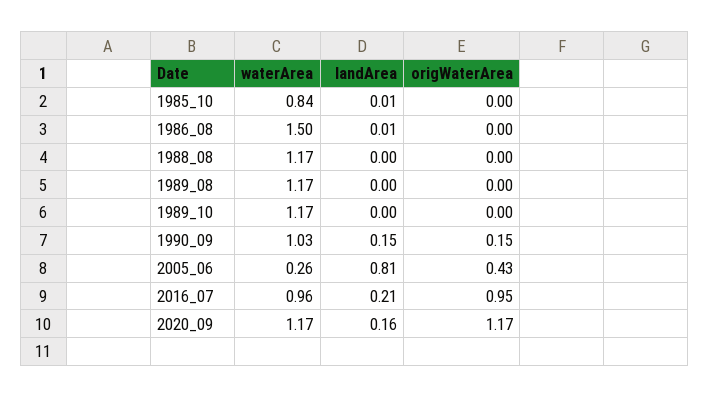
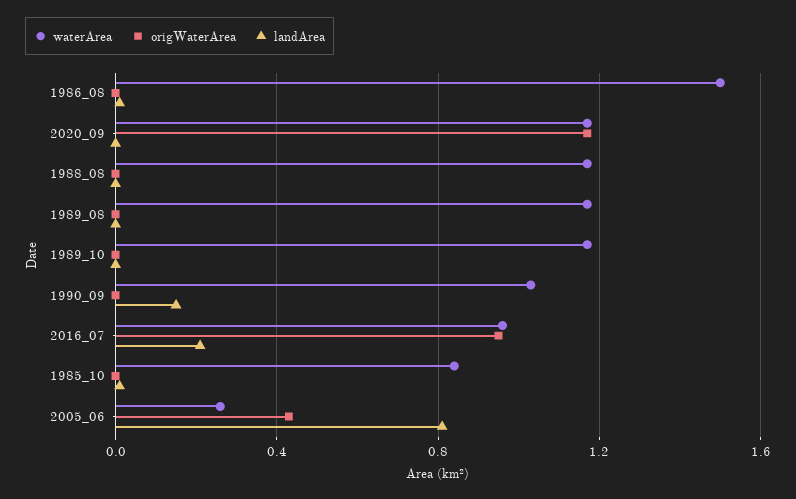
  {
    "waterArea": {
      "1985_10": 0.84,
      "1986_08": 1.5,
      "1988_08": 1.17,
      "1989_08": 1.17,
      "1989_10": 1.17,
      "1990_09": 1.03,
      "2005_06": 0.26,
      "2016_07": 0.96,
      "2020_09": 1.17
    },
    "landArea": {
      "1985_10": 0.01,
      "1986_08": 0.01,
      "1988_08": 0,
      "1989_08": 0,
      "1989_10": 0,
      "1990_09": 0.15,
      "2005_06": 0.81,
      "2016_07": 0.21,
-     "2020_09": 0.16
+     "2020_09": 0
    },
    "origWaterArea": {
      "1985_10": 0,
      "1986_08": 0,
      "1988_08": 0,
      "1989_08": 0,
      "1989_10": 0,
-     "1990_09": 0.15,
+     "1990_09": 0,
      "2005_06": 0.43,
      "2016_07": 0.95,
      "2020_09": 1.17
    }
  }

